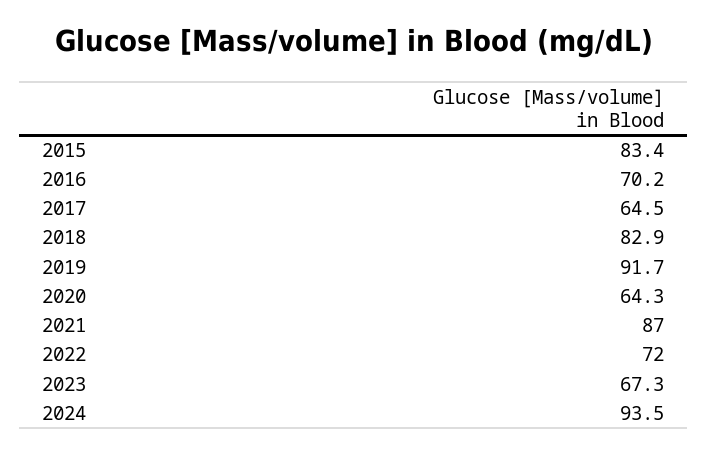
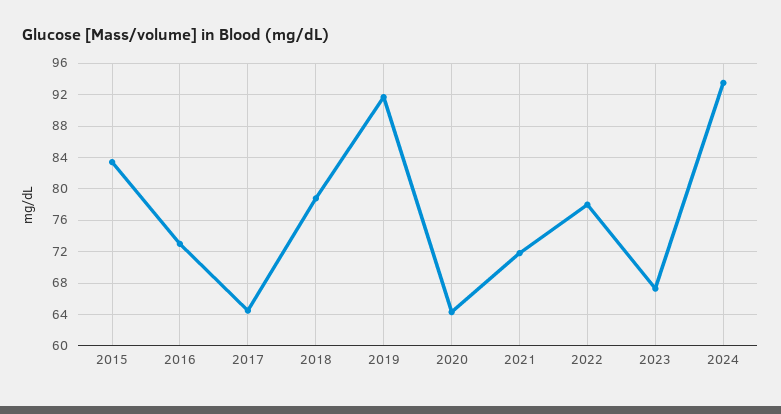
  {
    "2015": 83.4,
-   "2016": 70.2,
+   "2016": 73,
    "2017": 64.5,
-   "2018": 82.9,
+   "2018": 79,
    "2019": 91.7,
    "2020": 64.3,
-   "2021": 87,
+   "2021": 72,
-   "2022": 72,
+   "2022": 78,
    "2023": 67.3,
    "2024": 93.5
  }

